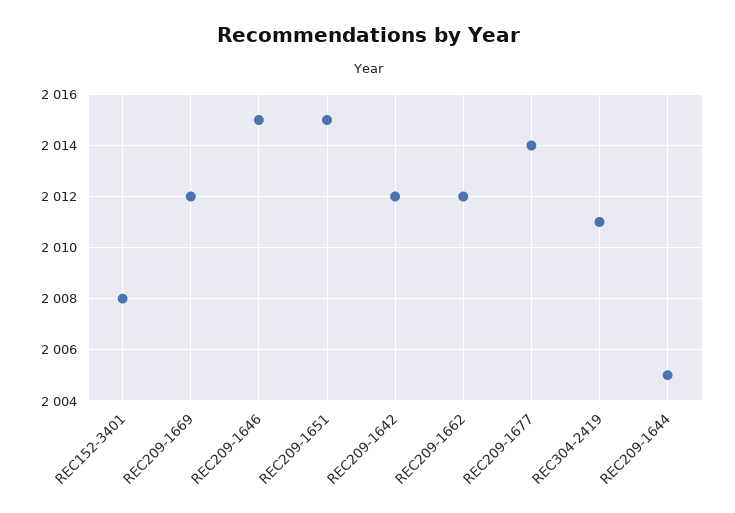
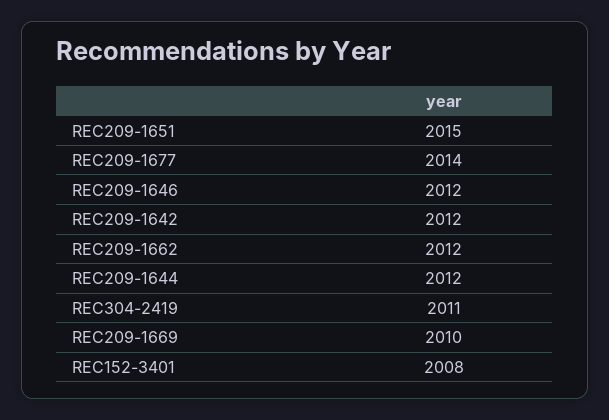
  {
    "REC152-3401": 2008,
-   "REC209-1669": 2012,
+   "REC209-1669": 2010,
-   "REC209-1646": 2015,
+   "REC209-1646": 2012,
    "REC209-1651": 2015,
    "REC209-1642": 2012,
    "REC209-1662": 2012,
    "REC209-1677": 2014,
    "REC304-2419": 2011,
-   "REC209-1644": 2005
+   "REC209-1644": 2012
  }

